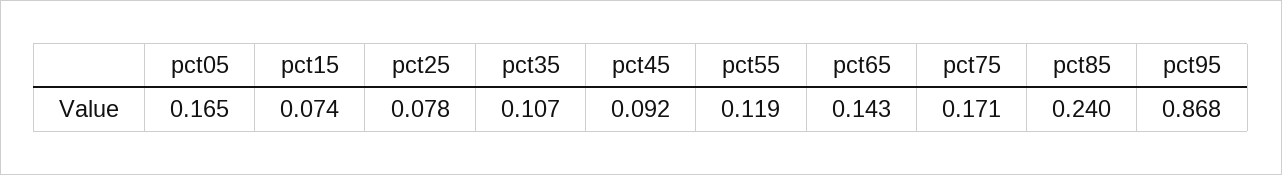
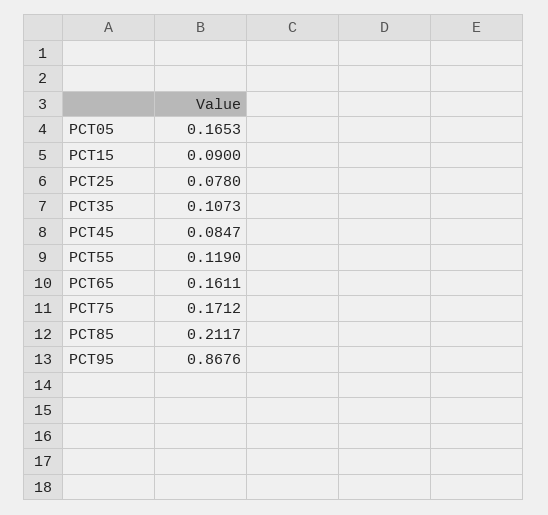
  {
    "pct05": 0.1653,
-   "pct15": 0.074,
+   "pct15": 0.09,
    "pct25": 0.078,
    "pct35": 0.1073,
-   "pct45": 0.092,
+   "pct45": 0.0847,
    "pct55": 0.119,
-   "pct65": 0.143,
+   "pct65": 0.1611,
    "pct75": 0.1712,
-   "pct85": 0.24,
+   "pct85": 0.2117,
    "pct95": 0.8676
  }

